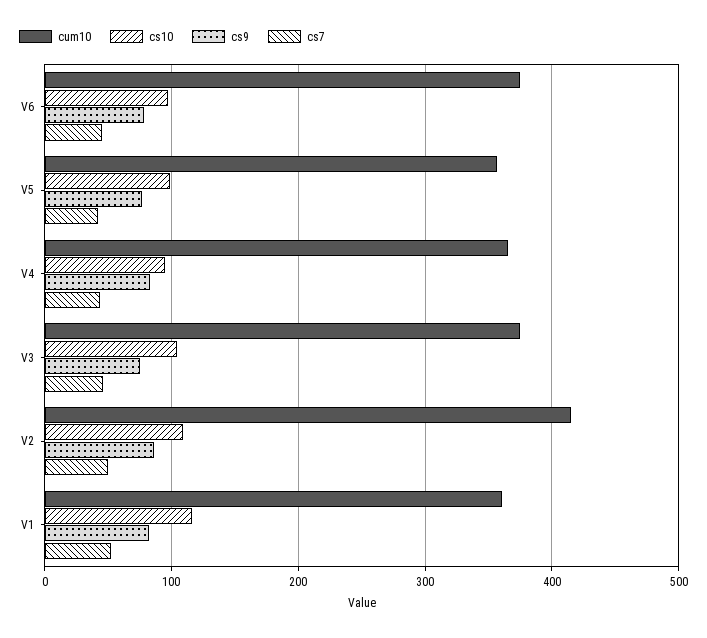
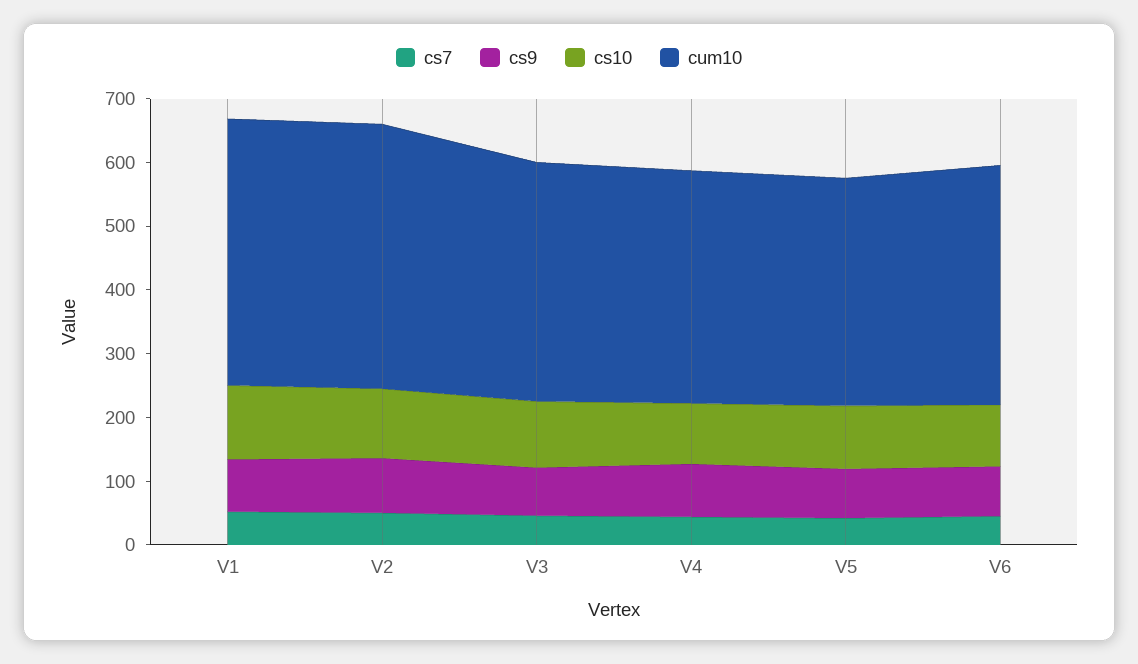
  {
    "cum10": {
      "V6": 380,
      "V5": 360,
      "V4": 370,
      "V3": 380,
      "V2": 420,
-     "V1": 360
+     "V1": 420
    },
    "cs10": {
      "V6": 100,
      "V5": 100,
      "V4": 100,
      "V3": 100,
      "V2": 110,
      "V1": 120
    },
    "cs9": {
      "V6": 80,
      "V5": 80,
      "V4": 80,
      "V3": 80,
      "V2": 90,
      "V1": 80
    },
    "cs7": {
      "V6": 50,
      "V5": 40,
      "V4": 40,
      "V3": 50,
      "V2": 50,
      "V1": 50
    }
  }

